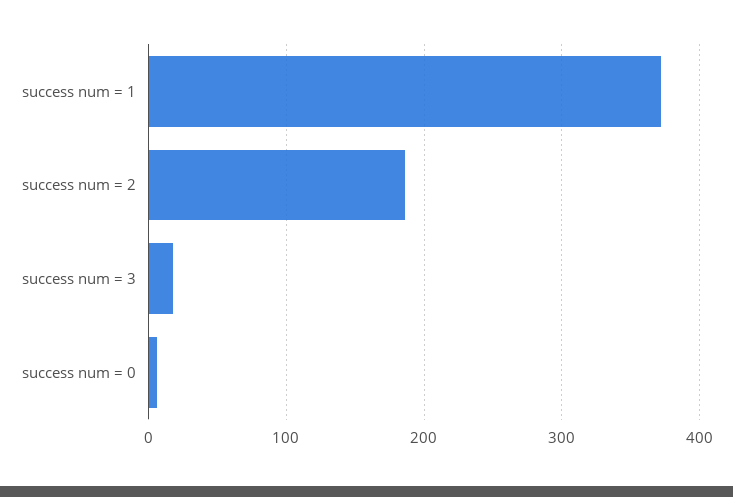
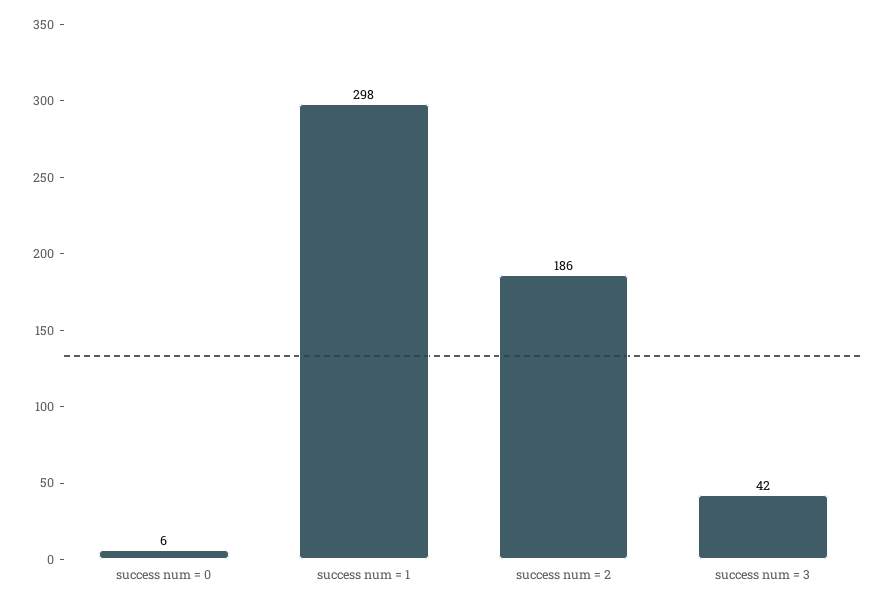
  {
-   "success num = 1": 370,
+   "success num = 1": 298,
    "success num = 2": 186,
-   "success num = 3": 20,
+   "success num = 3": 42,
    "success num = 0": 6
  }

